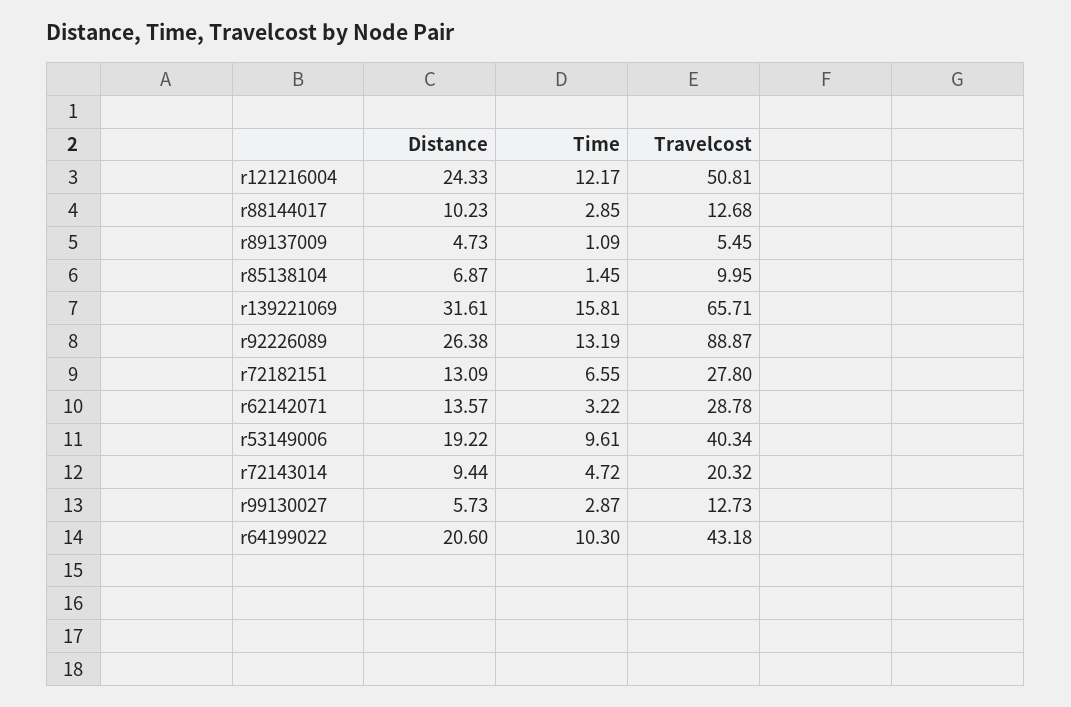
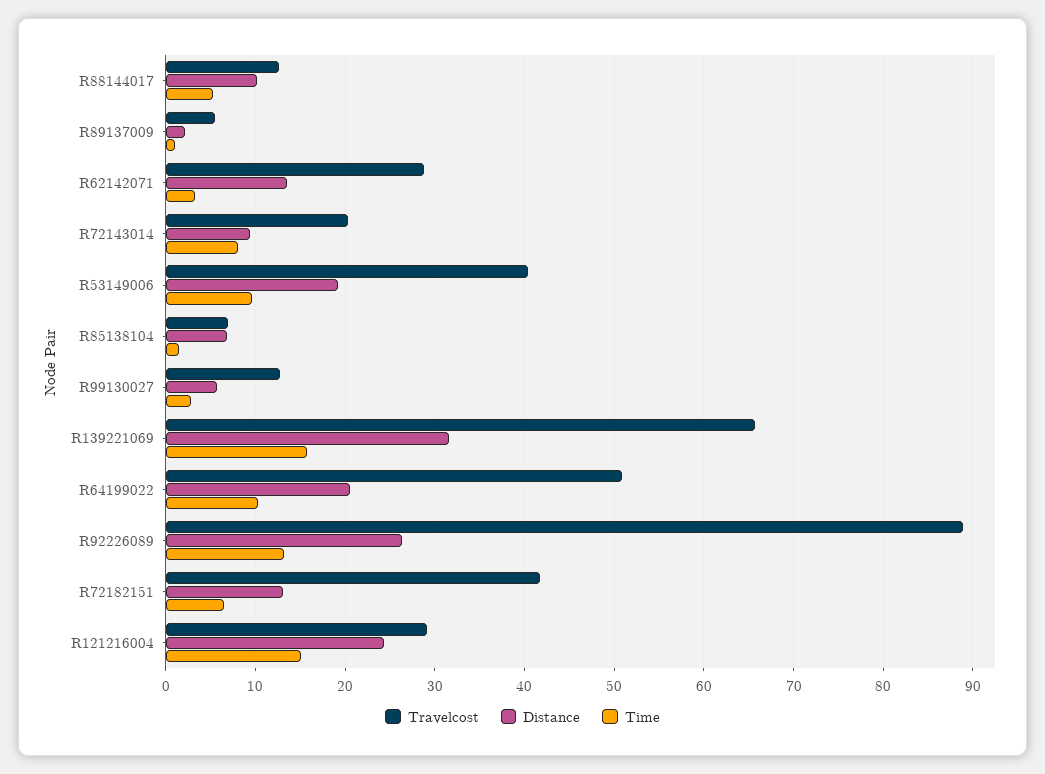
  {
    "Distance": {
      "r121216004": 24.33,
      "r88144017": 10.23,
-     "r89137009": 4.73,
+     "r89137009": 2,
      "r85138104": 6.87,
      "r139221069": 31.61,
      "r92226089": 26.38,
      "r72182151": 13.09,
      "r62142071": 13.57,
      "r53149006": 19.22,
      "r72143014": 9.44,
      "r99130027": 5.73,
      "r64199022": 20.6
    },
    "Time": {
-     "r121216004": 12.17,
+     "r121216004": 15,
-     "r88144017": 2.85,
+     "r88144017": 5,
      "r89137009": 1.09,
      "r85138104": 1.45,
      "r139221069": 15.81,
      "r92226089": 13.19,
      "r72182151": 6.55,
      "r62142071": 3.22,
      "r53149006": 9.61,
-     "r72143014": 4.72,
+     "r72143014": 8,
      "r99130027": 2.87,
      "r64199022": 10.3
    },
    "Travelcost": {
-     "r121216004": 50.81,
+     "r121216004": 29,
      "r88144017": 12.68,
      "r89137009": 5.45,
-     "r85138104": 9.95,
+     "r85138104": 7,
      "r139221069": 65.71,
      "r92226089": 88.87,
-     "r72182151": 27.8,
+     "r72182151": 42,
      "r62142071": 28.78,
      "r53149006": 40.34,
      "r72143014": 20.32,
      "r99130027": 12.73,
-     "r64199022": 43.18
+     "r64199022": 51
    }
  }

